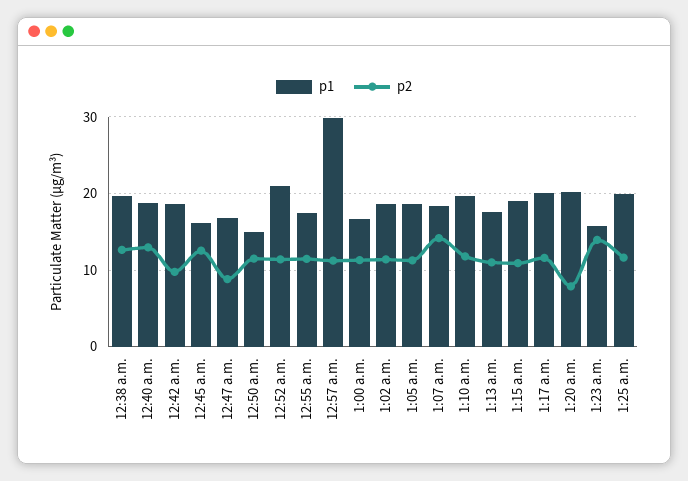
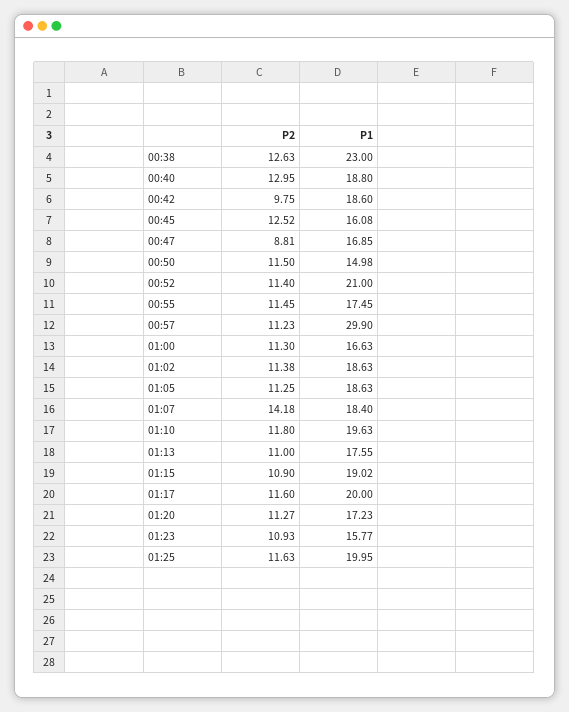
  {
    "p1": {
-     "12:38 a.m.": 20,
+     "12:38 a.m.": 23,
      "12:40 a.m.": 18.8,
      "12:42 a.m.": 18.6,
      "12:45 a.m.": 16.08,
      "12:47 a.m.": 16.85,
      "12:50 a.m.": 14.98,
      "12:52 a.m.": 21,
      "12:55 a.m.": 17.45,
      "12:57 a.m.": 29.9,
      "1:00 a.m.": 16.63,
      "1:02 a.m.": 18.63,
      "1:05 a.m.": 18.63,
      "1:07 a.m.": 18.4,
      "1:10 a.m.": 19.63,
      "1:13 a.m.": 17.55,
      "1:15 a.m.": 19.02,
      "1:17 a.m.": 20,
-     "1:20 a.m.": 20,
+     "1:20 a.m.": 17.23,
      "1:23 a.m.": 15.77,
      "1:25 a.m.": 19.95
    },
    "p2": {
      "12:38 a.m.": 12.63,
      "12:40 a.m.": 12.95,
      "12:42 a.m.": 9.75,
      "12:45 a.m.": 12.52,
      "12:47 a.m.": 8.81,
      "12:50 a.m.": 11.5,
      "12:52 a.m.": 11.4,
      "12:55 a.m.": 11.45,
      "12:57 a.m.": 11.23,
      "1:00 a.m.": 11.3,
      "1:02 a.m.": 11.38,
      "1:05 a.m.": 11.25,
      "1:07 a.m.": 14.18,
      "1:10 a.m.": 11.8,
      "1:13 a.m.": 11,
      "1:15 a.m.": 10.9,
      "1:17 a.m.": 11.6,
-     "1:20 a.m.": 8,
+     "1:20 a.m.": 11.27,
-     "1:23 a.m.": 14,
+     "1:23 a.m.": 10.93,
      "1:25 a.m.": 11.63
    }
  }

